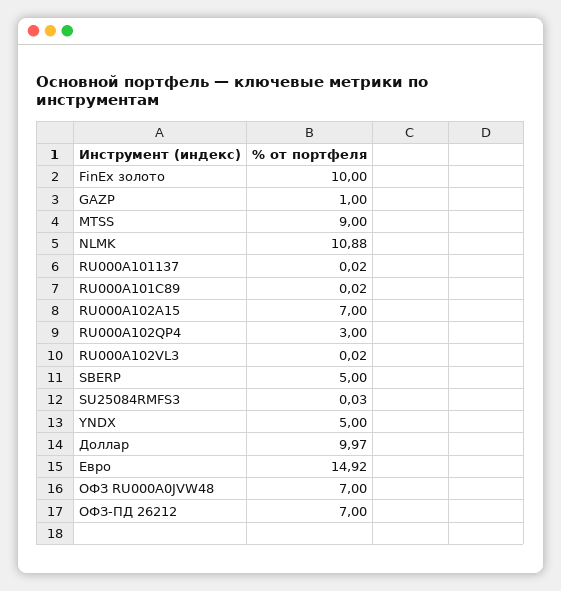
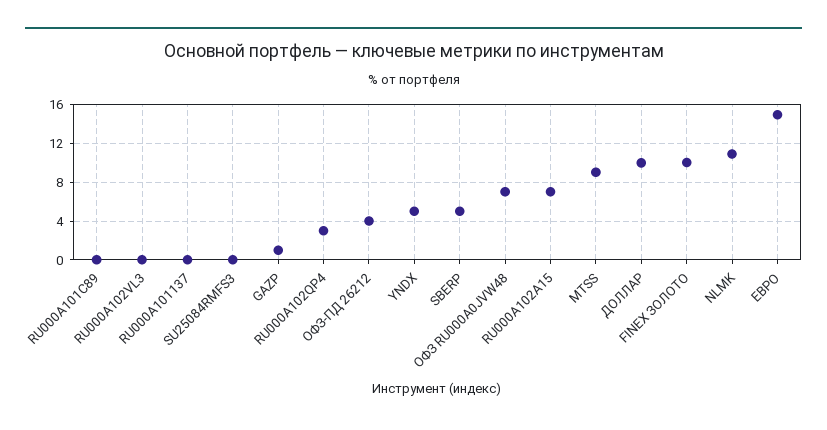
  {
    "FinEx золото": 10,
    "GAZP": 1,
    "MTSS": 9,
    "NLMK": 10.88,
    "RU000A101137": 0.02,
    "RU000A101C89": 0.02,
    "RU000A102A15": 7,
    "RU000A102QP4": 3,
    "RU000A102VL3": 0.02,
    "SBERP": 5,
    "SU25084RMFS3": 0.03,
    "YNDX": 5,
    "Доллар": 9.97,
    "Евро": 14.92,
    "ОФЗ RU000A0JVW48": 7,
-   "ОФЗ-ПД 26212": 7
+   "ОФЗ-ПД 26212": 4
  }

